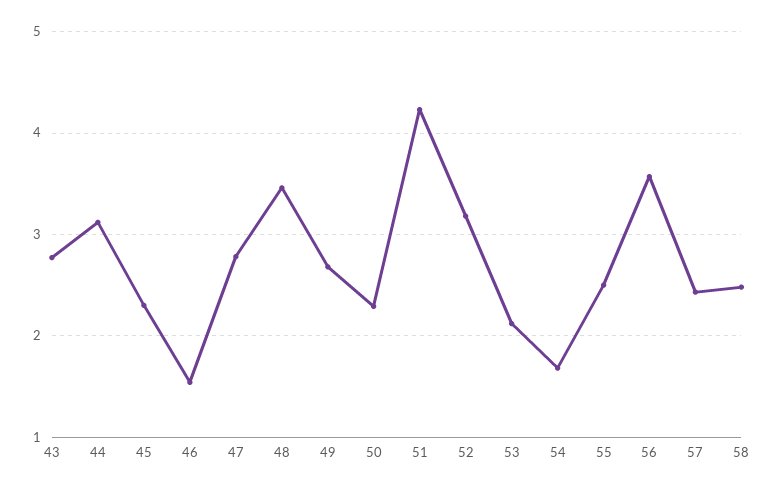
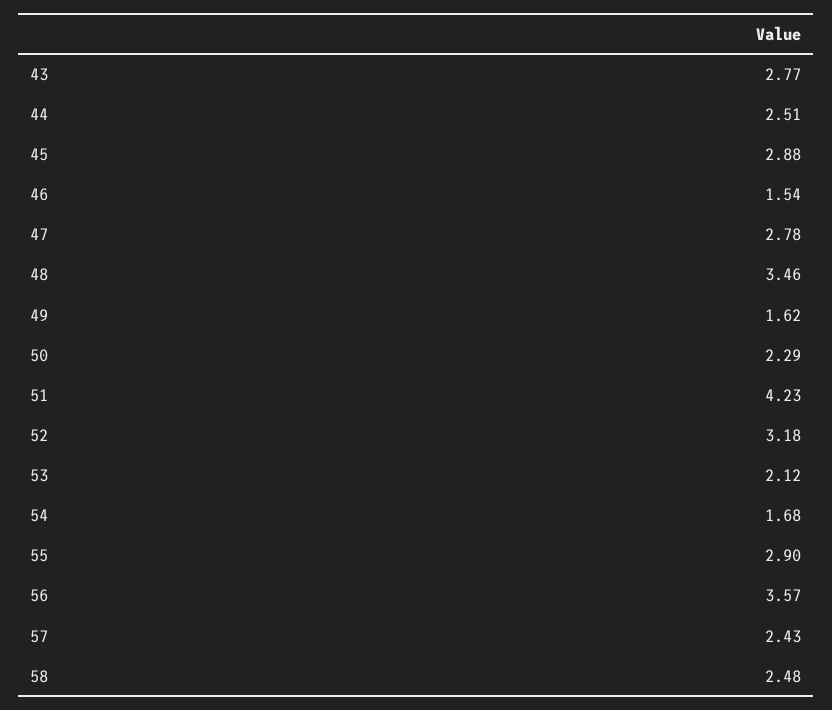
  {
    "43": 2.77,
-   "44": 3.1,
+   "44": 2.51,
-   "45": 2.3,
+   "45": 2.88,
    "46": 1.54,
    "47": 2.78,
    "48": 3.46,
-   "49": 2.7,
+   "49": 1.62,
    "50": 2.29,
    "51": 4.23,
    "52": 3.18,
    "53": 2.12,
    "54": 1.68,
-   "55": 2.5,
+   "55": 2.9,
    "56": 3.57,
    "57": 2.43,
    "58": 2.48
  }

